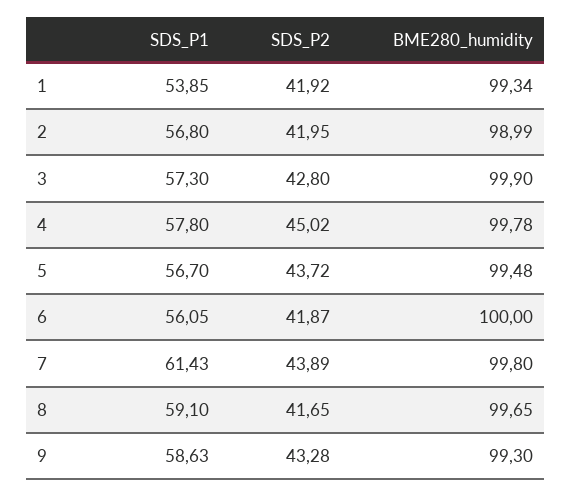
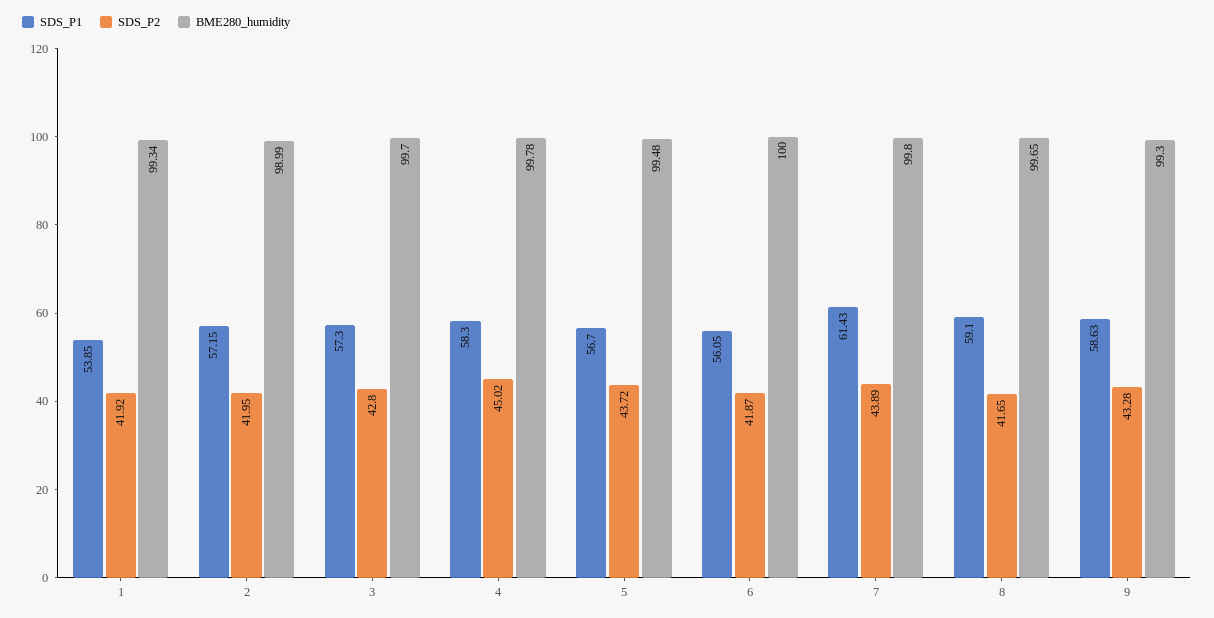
  {
    "SDS_P1": {
      "1": 53.85,
-     "2": 56.8,
+     "2": 57.15,
      "3": 57.3,
-     "4": 57.8,
+     "4": 58.3,
      "5": 56.7,
      "6": 56.05,
      "7": 61.43,
      "8": 59.1,
      "9": 58.63
    },
    "SDS_P2": {
      "1": 41.92,
      "2": 41.95,
      "3": 42.8,
      "4": 45.02,
      "5": 43.72,
      "6": 41.87,
      "7": 43.89,
      "8": 41.65,
      "9": 43.28
    },
    "BME280_humidity": {
      "1": 99.34,
      "2": 98.99,
-     "3": 99.9,
+     "3": 99.7,
      "4": 99.78,
      "5": 99.48,
      "6": 100,
      "7": 99.8,
      "8": 99.65,
      "9": 99.3
    }
  }

